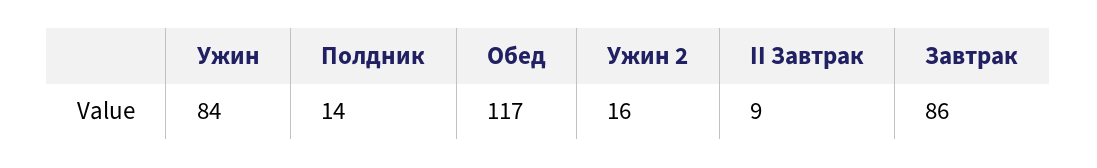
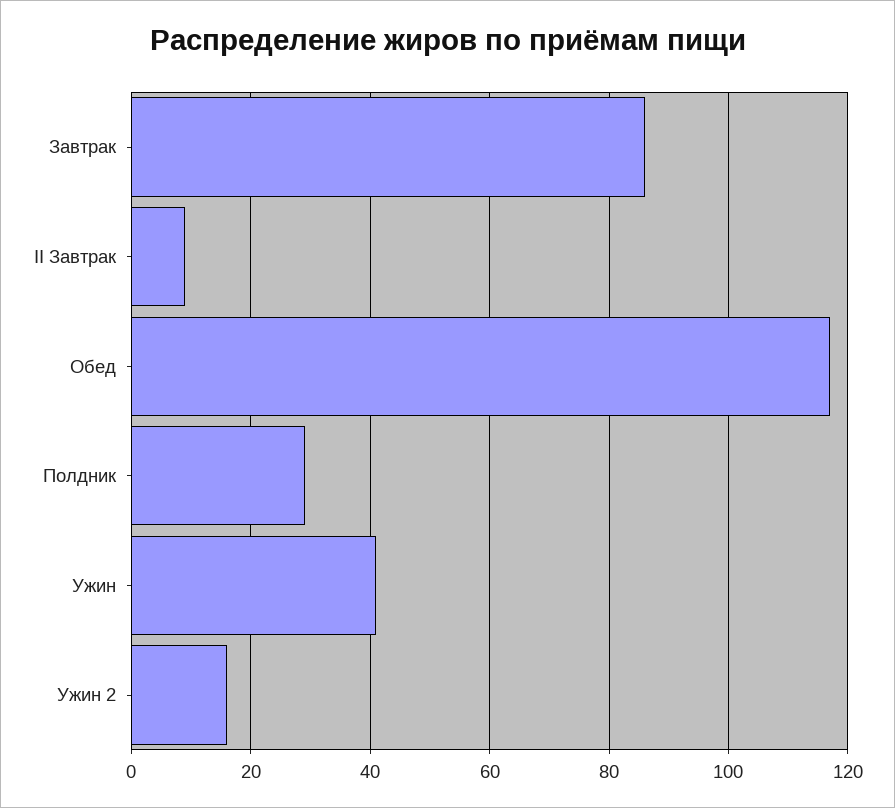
  {
-   "Ужин": 84,
+   "Ужин": 40,
-   "Полдник": 14,
+   "Полдник": 30,
    "Обед": 117,
    "Ужин 2": 16,
    "II Завтрак": 9,
    "Завтрак": 86
  }

